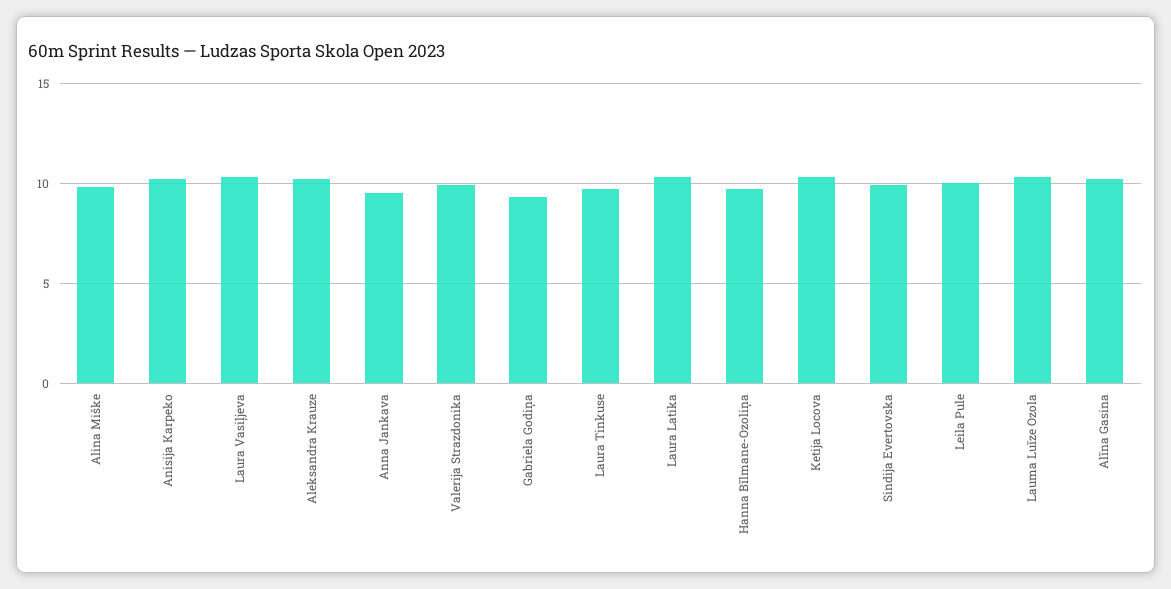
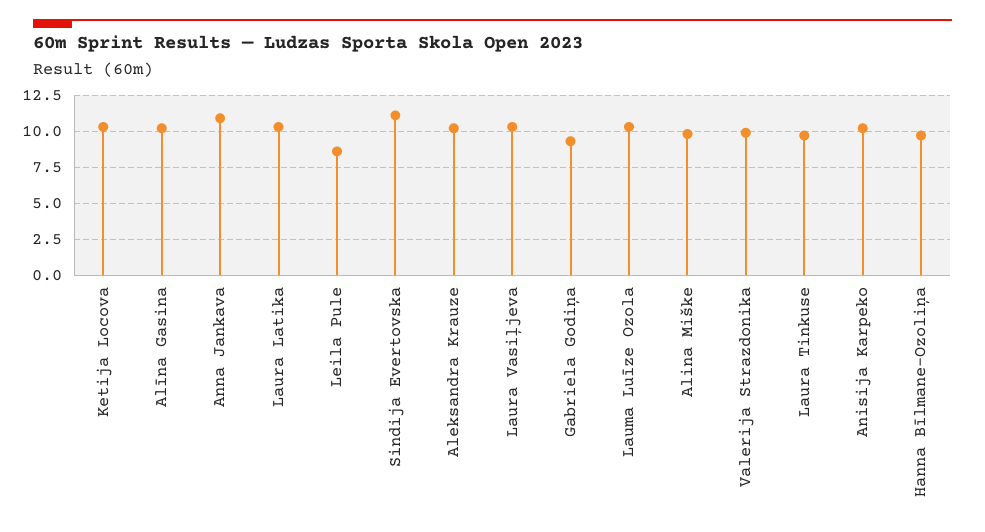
  {
    "Alina Miške": 10,
    "Anisija Karpeko": 10,
    "Laura Vasiļjeva": 10.5,
    "Aleksandra Krauze": 10,
-   "Anna Jankava": 9.5,
+   "Anna Jankava": 11,
    "Valerija Strazdonika": 10,
    "Gabriela Godiņa": 9.5,
    "Laura Tinkuse": 9.5,
    "Laura Latika": 10.5,
    "Hanna Bīlmane-Ozoliņa": 9.5,
    "Ketija Locova": 10.5,
-   "Sindija Evertovska": 10,
+   "Sindija Evertovska": 11,
-   "Leila Pule": 10,
+   "Leila Pule": 8.5,
    "Lauma Luīze Ozola": 10.5,
    "Alīna Gasina": 10
  }

